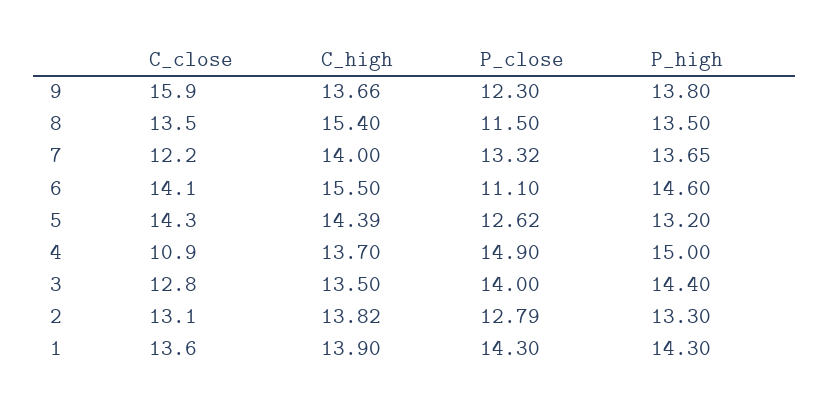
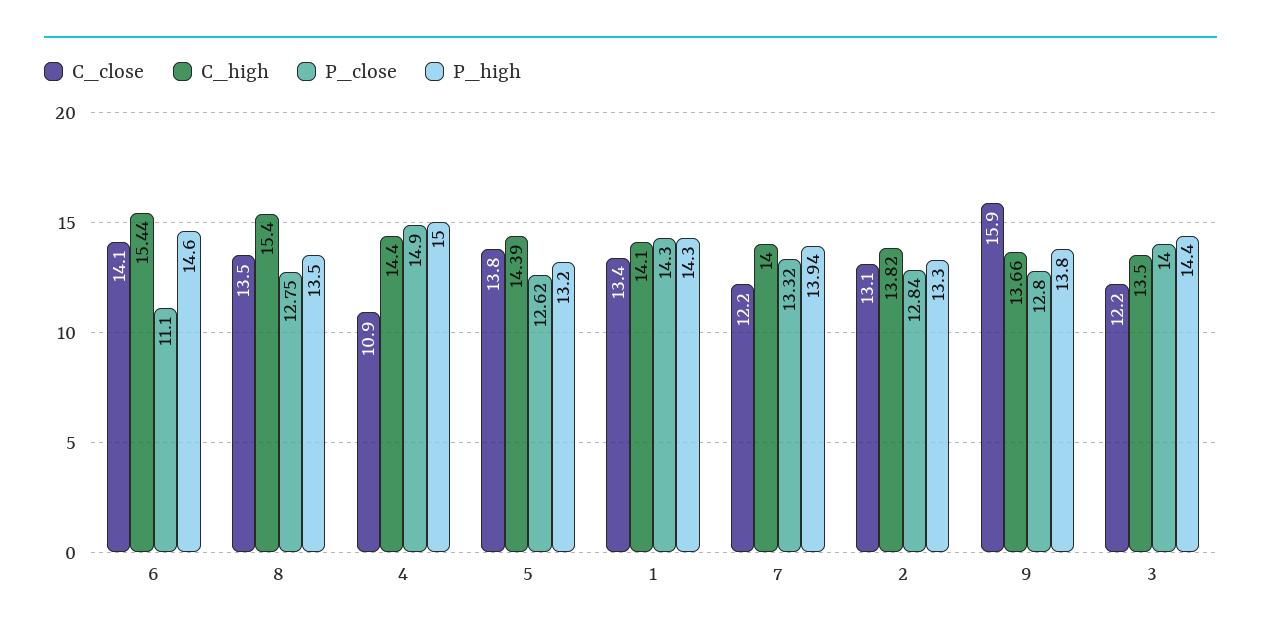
  {
    "C_close": {
      "9": 15.9,
      "8": 13.5,
      "7": 12.2,
      "6": 14.1,
-     "5": 14.3,
+     "5": 13.8,
      "4": 10.9,
-     "3": 12.8,
+     "3": 12.2,
      "2": 13.1,
-     "1": 13.6
+     "1": 13.4
    },
    "C_high": {
      "9": 13.66,
      "8": 15.4,
      "7": 14,
-     "6": 15.5,
+     "6": 15.44,
      "5": 14.39,
-     "4": 13.7,
+     "4": 14.4,
      "3": 13.5,
      "2": 13.82,
-     "1": 13.9
+     "1": 14.1
    },
    "P_close": {
-     "9": 12.3,
+     "9": 12.8,
-     "8": 11.5,
+     "8": 12.75,
      "7": 13.32,
      "6": 11.1,
      "5": 12.62,
      "4": 14.9,
      "3": 14,
-     "2": 12.79,
+     "2": 12.84,
      "1": 14.3
    },
    "P_high": {
      "9": 13.8,
      "8": 13.5,
-     "7": 13.65,
+     "7": 13.94,
      "6": 14.6,
      "5": 13.2,
      "4": 15,
      "3": 14.4,
      "2": 13.3,
      "1": 14.3
    }
  }

